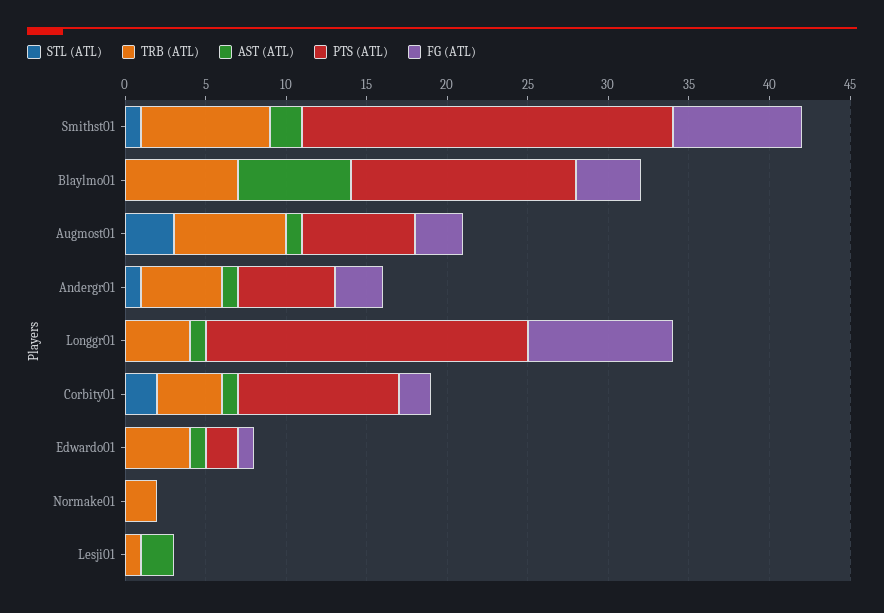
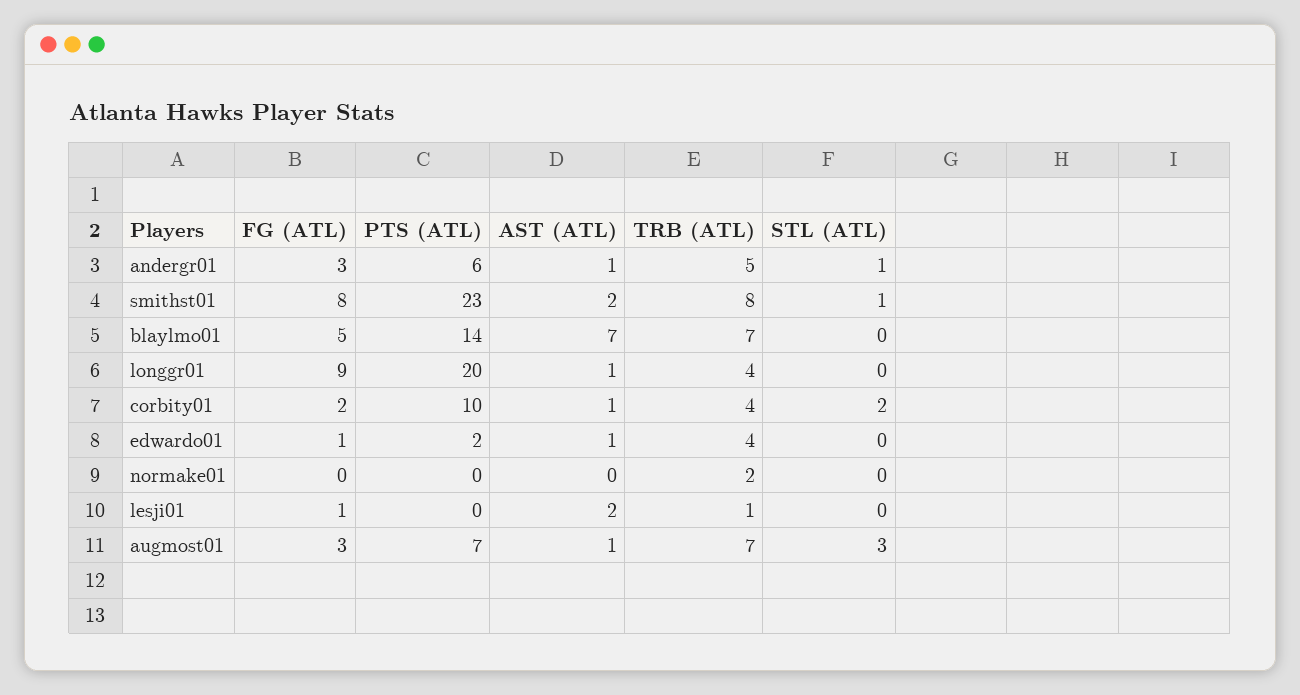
  {
    "STL (ATL)": {
      "Smithst01": 1,
      "Blaylmo01": 0,
      "Augmost01": 3,
      "Andergr01": 1,
      "Longgr01": 0,
      "Corbity01": 2,
      "Edwardo01": 0,
      "Normake01": 0,
      "Lesji01": 0
    },
    "TRB (ATL)": {
      "Smithst01": 8,
      "Blaylmo01": 7,
      "Augmost01": 7,
      "Andergr01": 5,
      "Longgr01": 4,
      "Corbity01": 4,
      "Edwardo01": 4,
      "Normake01": 2,
      "Lesji01": 1
    },
    "AST (ATL)": {
      "Smithst01": 2,
      "Blaylmo01": 7,
      "Augmost01": 1,
      "Andergr01": 1,
      "Longgr01": 1,
      "Corbity01": 1,
      "Edwardo01": 1,
      "Normake01": 0,
      "Lesji01": 2
    },
    "PTS (ATL)": {
      "Smithst01": 23,
      "Blaylmo01": 14,
      "Augmost01": 7,
      "Andergr01": 6,
      "Longgr01": 20,
      "Corbity01": 10,
      "Edwardo01": 2,
      "Normake01": 0,
      "Lesji01": 0
    },
    "FG (ATL)": {
      "Smithst01": 8,
-     "Blaylmo01": 4,
+     "Blaylmo01": 5,
      "Augmost01": 3,
      "Andergr01": 3,
      "Longgr01": 9,
      "Corbity01": 2,
      "Edwardo01": 1,
      "Normake01": 0,
-     "Lesji01": 0
+     "Lesji01": 1
    }
  }

